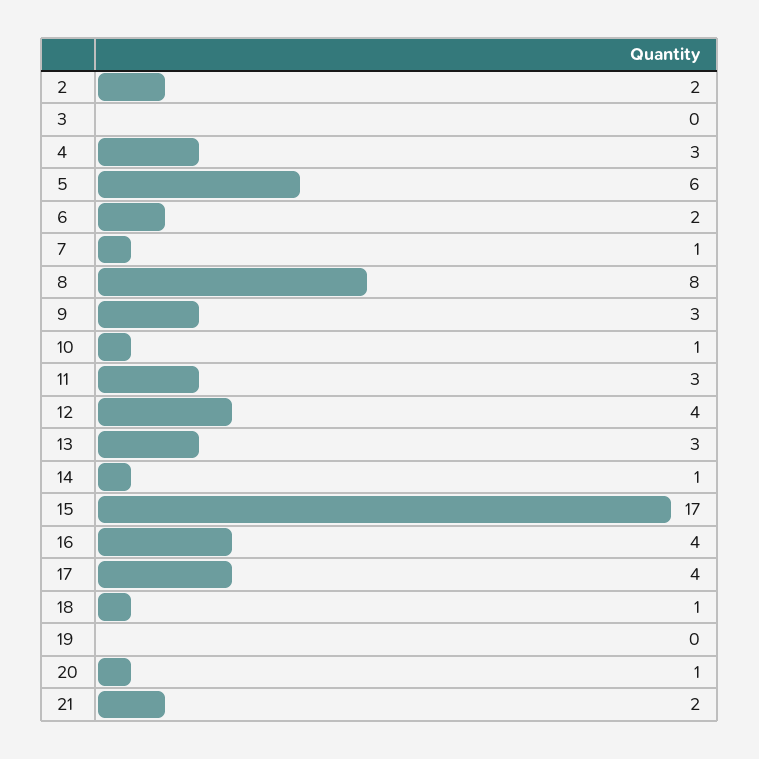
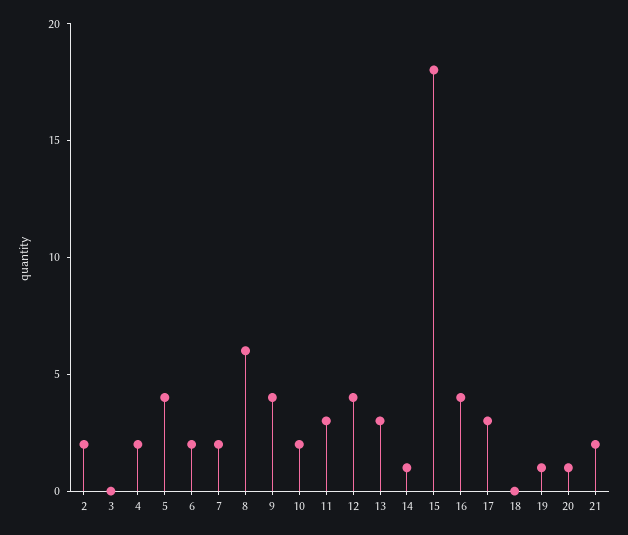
  {
    "2": 2,
    "3": 0,
-   "4": 3,
+   "4": 2,
-   "5": 6,
+   "5": 4,
    "6": 2,
-   "7": 1,
+   "7": 2,
-   "8": 8,
+   "8": 6,
-   "9": 3,
+   "9": 4,
-   "10": 1,
+   "10": 2,
    "11": 3,
    "12": 4,
    "13": 3,
    "14": 1,
-   "15": 17,
+   "15": 18,
    "16": 4,
-   "17": 4,
+   "17": 3,
-   "18": 1,
+   "18": 0,
-   "19": 0,
+   "19": 1,
    "20": 1,
    "21": 2
  }

